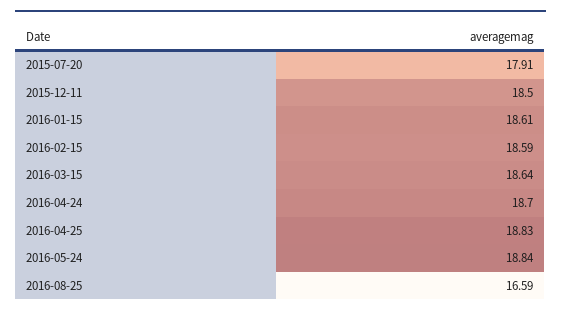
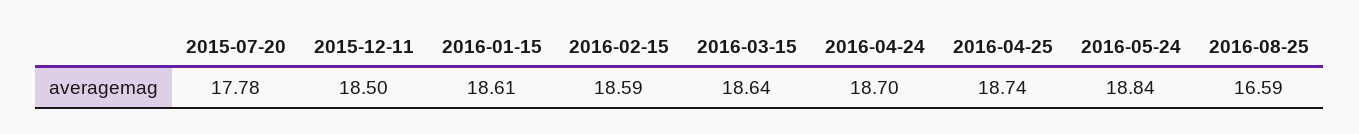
  {
-   "2015-07-20": 17.91,
+   "2015-07-20": 17.78,
    "2015-12-11": 18.5,
    "2016-01-15": 18.61,
    "2016-02-15": 18.59,
    "2016-03-15": 18.64,
    "2016-04-24": 18.7,
-   "2016-04-25": 18.83,
+   "2016-04-25": 18.74,
    "2016-05-24": 18.84,
    "2016-08-25": 16.59
  }

